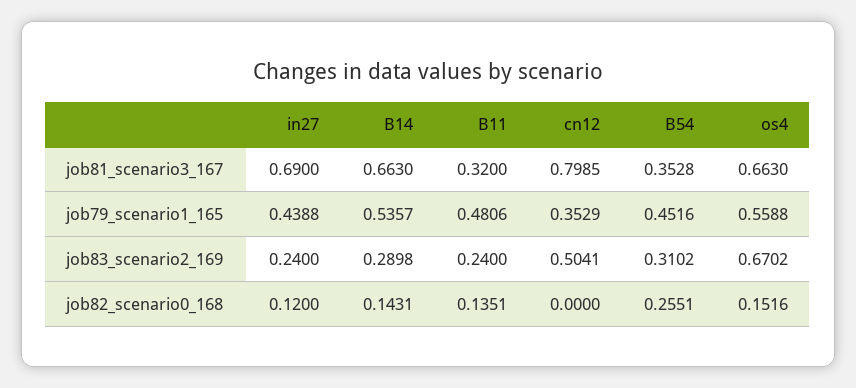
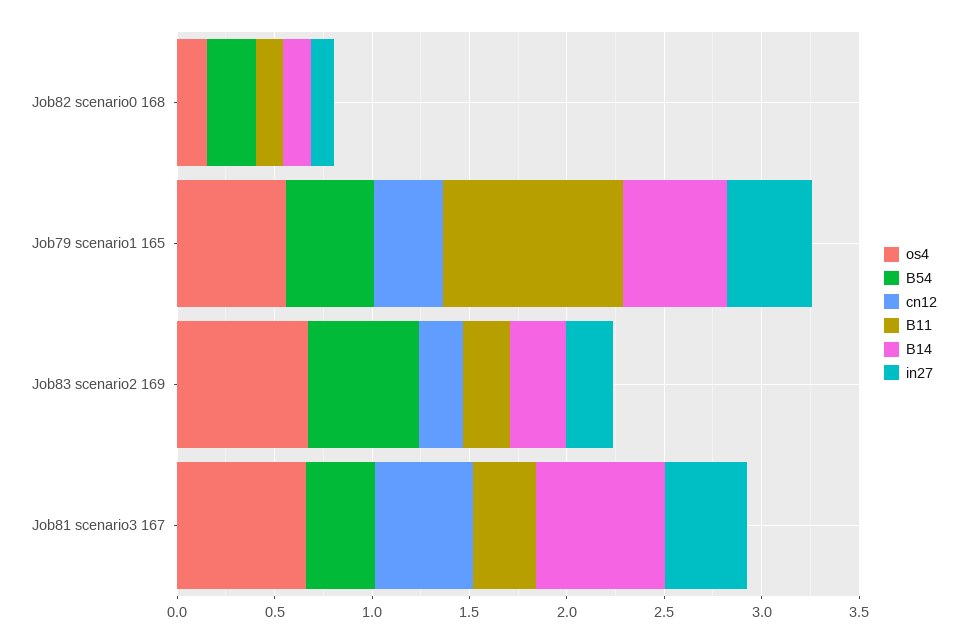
  {
    "in27": {
-     "job81_scenario3_167": 0.69,
+     "job81_scenario3_167": 0.4,
      "job79_scenario1_165": 0.4388,
      "job83_scenario2_169": 0.24,
      "job82_scenario0_168": 0.12
    },
    "B14": {
      "job81_scenario3_167": 0.663,
      "job79_scenario1_165": 0.5357,
      "job83_scenario2_169": 0.2898,
      "job82_scenario0_168": 0.1431
    },
    "B11": {
      "job81_scenario3_167": 0.32,
-     "job79_scenario1_165": 0.4806,
+     "job79_scenario1_165": 0.9,
      "job83_scenario2_169": 0.24,
      "job82_scenario0_168": 0.1351
    },
    "cn12": {
-     "job81_scenario3_167": 0.7985,
+     "job81_scenario3_167": 0.5,
      "job79_scenario1_165": 0.3529,
-     "job83_scenario2_169": 0.5041,
+     "job83_scenario2_169": 0.2,
      "job82_scenario0_168": 0
    },
    "B54": {
      "job81_scenario3_167": 0.3528,
      "job79_scenario1_165": 0.4516,
-     "job83_scenario2_169": 0.3102,
+     "job83_scenario2_169": 0.6,
      "job82_scenario0_168": 0.2551
    },
    "os4": {
      "job81_scenario3_167": 0.663,
      "job79_scenario1_165": 0.5588,
      "job83_scenario2_169": 0.6702,
      "job82_scenario0_168": 0.1516
    }
  }

